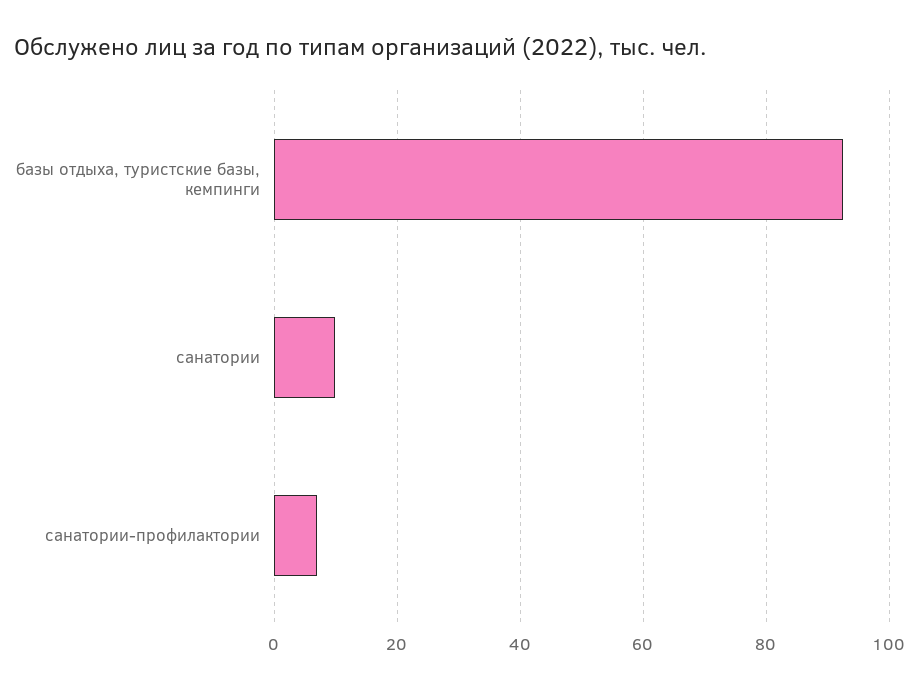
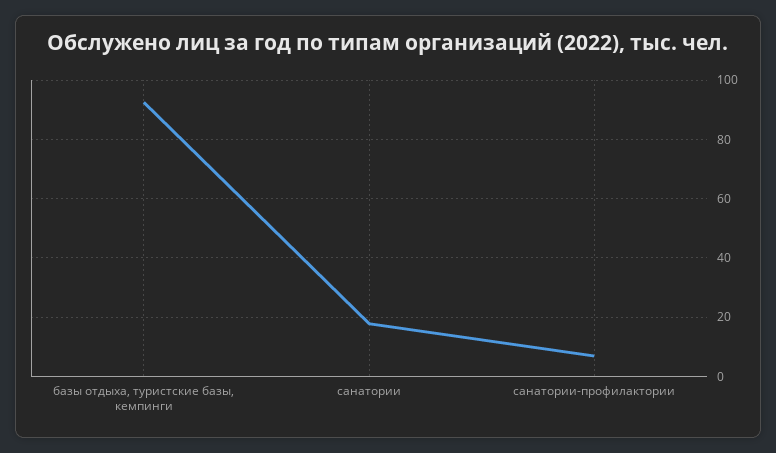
  {
    "базы отдыха, туристские базы, кемпинги": 92,
-   "санатории": 10,
+   "санатории": 17.5,
    "санатории-профилактории": 6
  }

